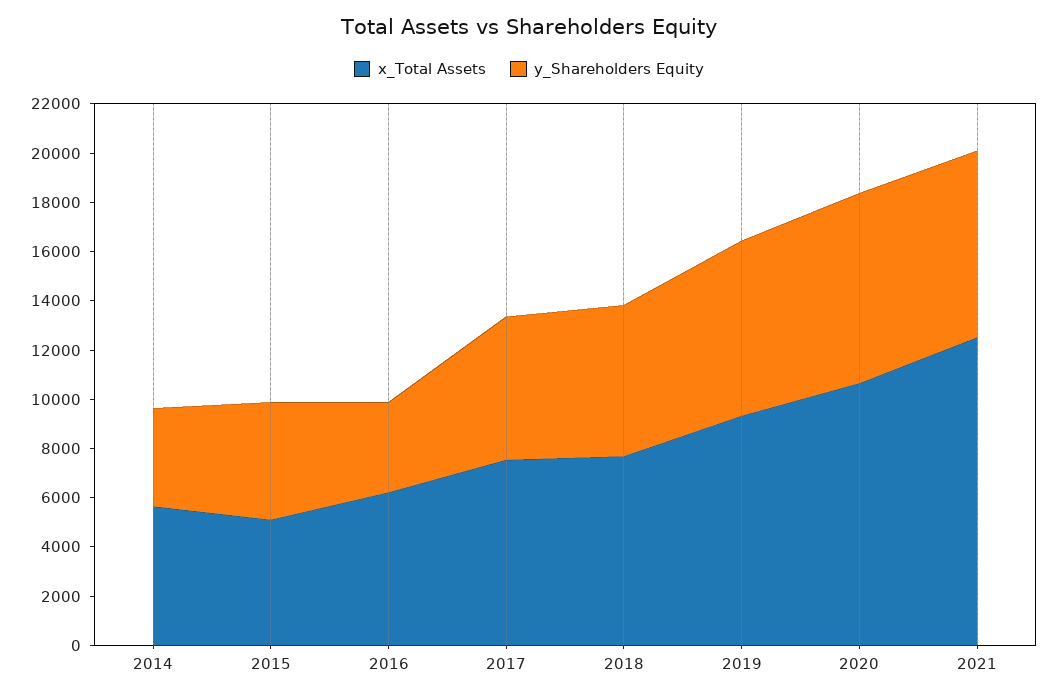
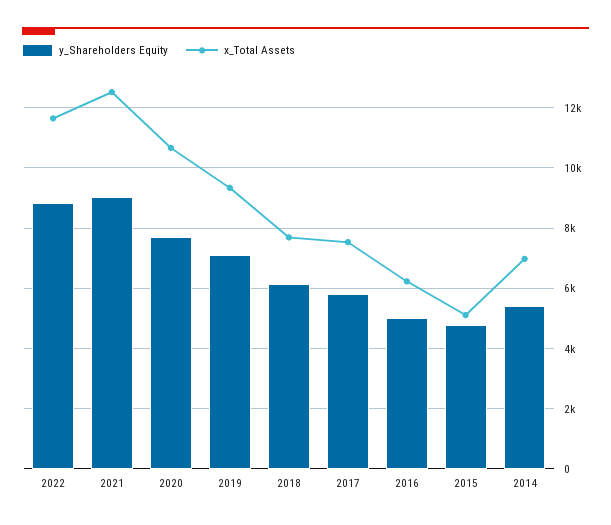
  {
    "x_Total Assets": {
-     "2014": 5500,
+     "2014": 7000,
      "2015": 5200,
      "2016": 6200,
      "2017": 7600,
      "2018": 7600,
      "2019": 9400,
      "2020": 10600,
-     "2021": 12600
+     "2021": 12600,
+     "2022": 11600
    },
    "y_Shareholders Equity": {
-     "2014": 4000,
+     "2014": 5400,
      "2015": 4800,
-     "2016": 3500,
+     "2016": 5000,
      "2017": 5800,
      "2018": 6200,
      "2019": 7200,
      "2020": 7800,
-     "2021": 7500
+     "2021": 9000,
+     "2022": 8800
    }
  }

